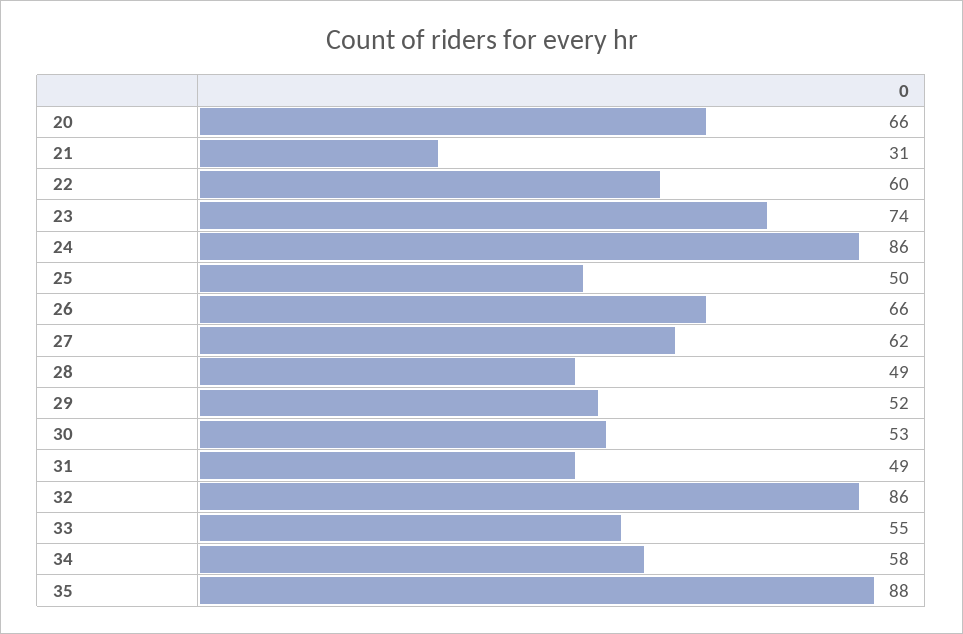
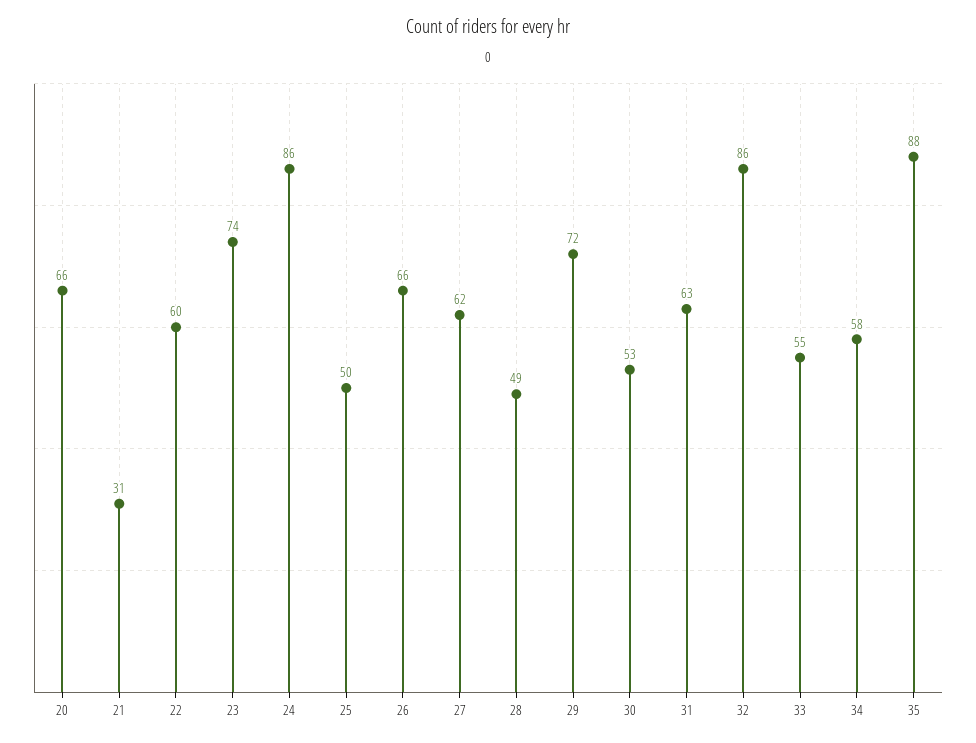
  {
    "20": 66,
    "21": 31,
    "22": 60,
    "23": 74,
    "24": 86,
    "25": 50,
    "26": 66,
    "27": 62,
    "28": 49,
-   "29": 52,
+   "29": 72,
    "30": 53,
-   "31": 49,
+   "31": 63,
    "32": 86,
    "33": 55,
    "34": 58,
    "35": 88
  }

